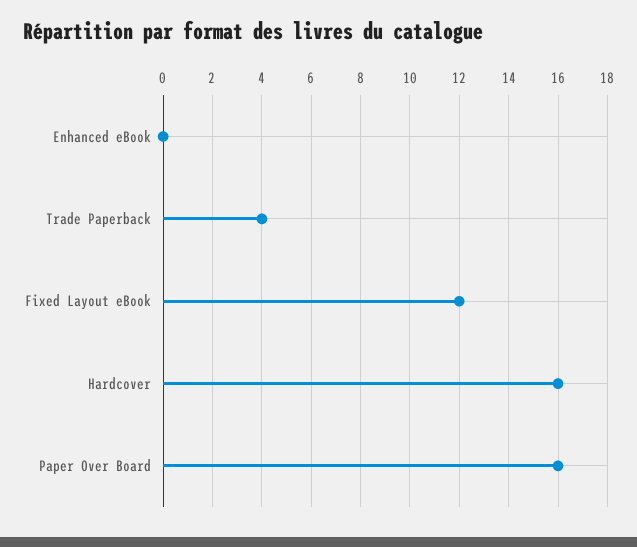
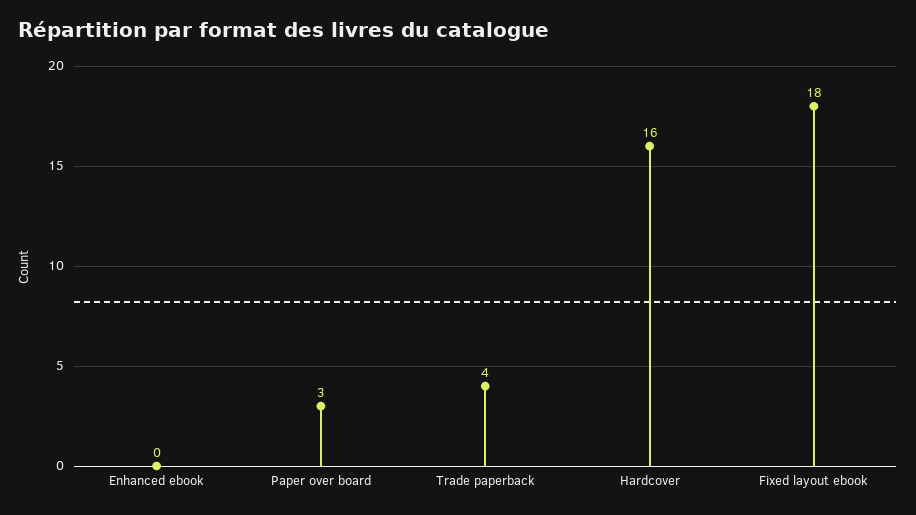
  {
    "Enhanced eBook": 0,
    "Trade Paperback": 4,
-   "Fixed Layout eBook": 12,
+   "Fixed Layout eBook": 18,
    "Hardcover": 16,
-   "Paper Over Board": 16
+   "Paper Over Board": 3
  }

